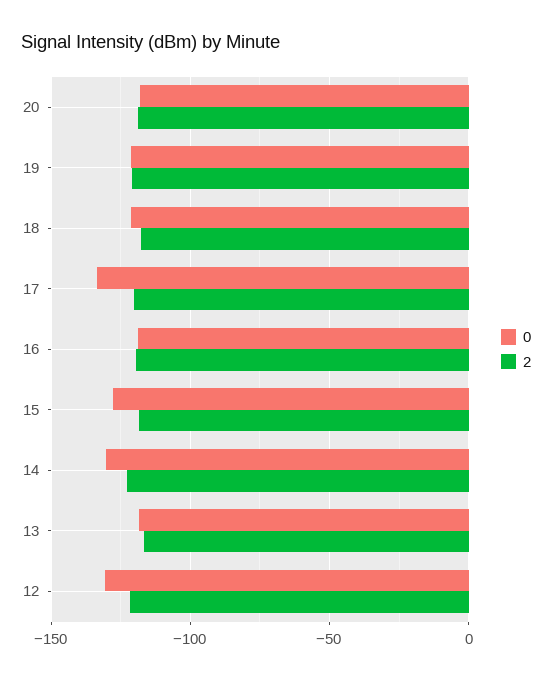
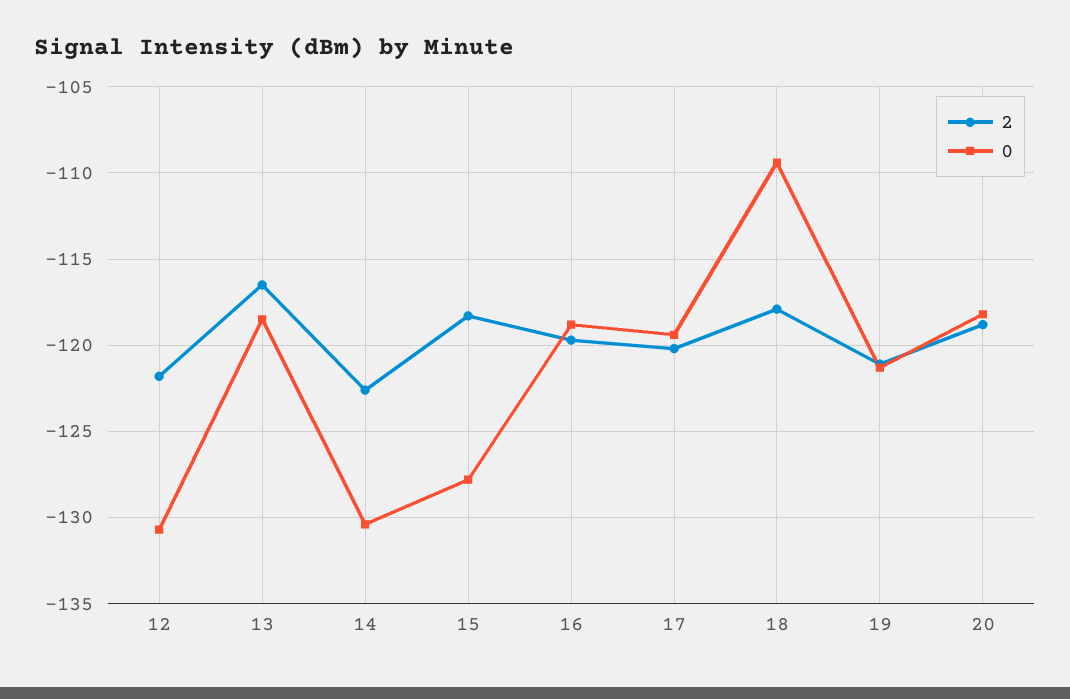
  {
    "0": {
      "20": -118,
      "19": -121.5,
-     "18": -120,
+     "18": -109.5,
-     "17": -135,
+     "17": -119.5,
      "16": -119,
      "15": -128,
      "14": -130.5,
      "13": -118.5,
      "12": -130.5
    },
    "2": {
      "20": -119,
      "19": -121,
      "18": -118,
      "17": -120,
      "16": -119.5,
      "15": -118.5,
      "14": -122.5,
      "13": -116.5,
      "12": -122
    }
  }

